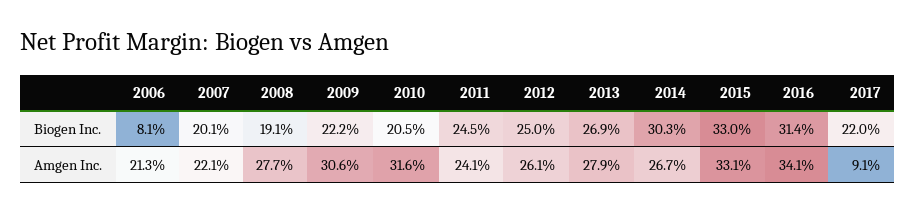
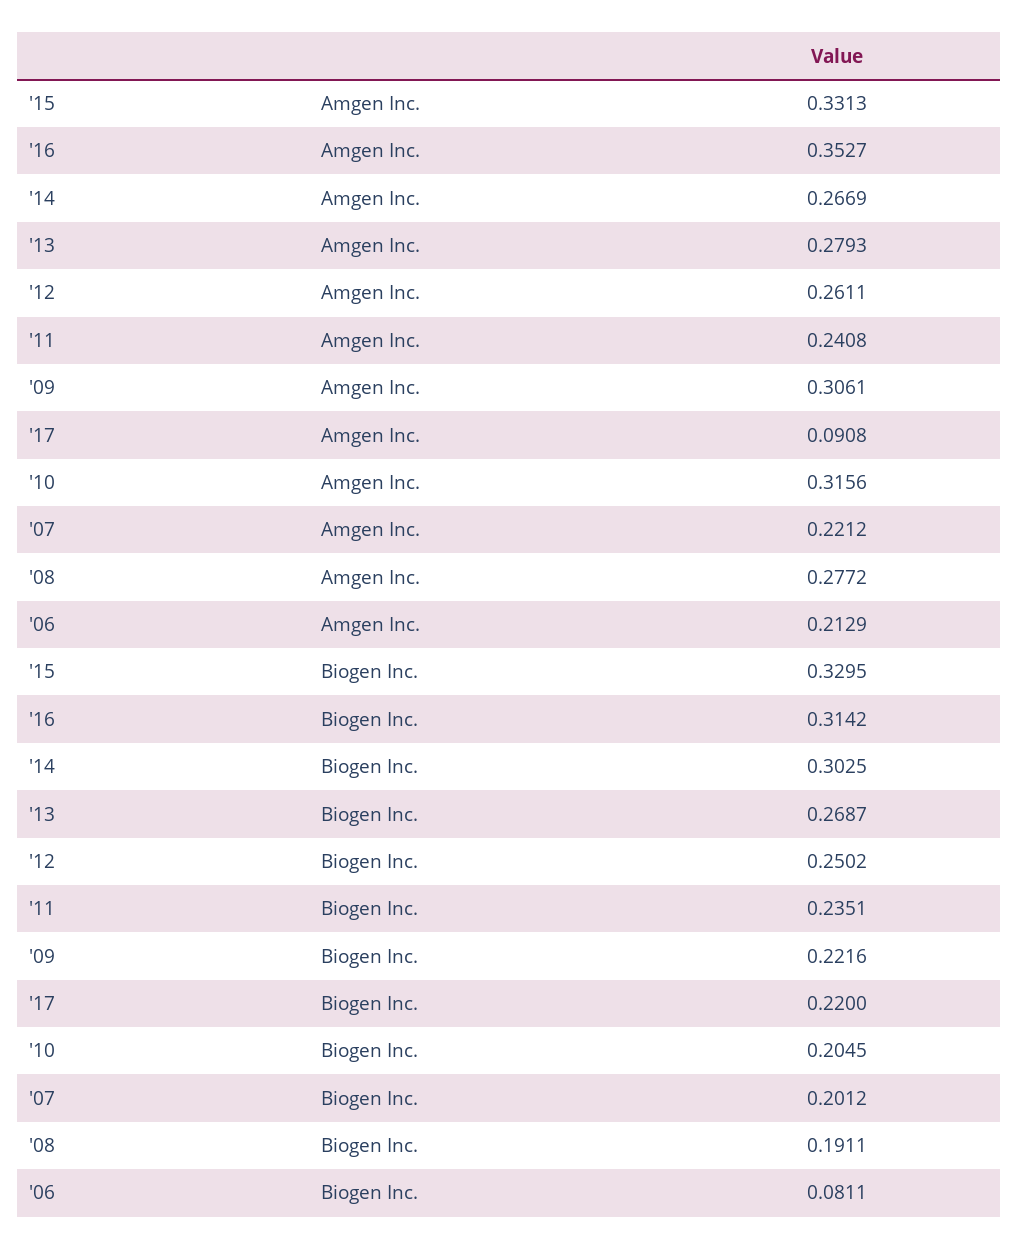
  {
    "2006": {
      "Biogen Inc.": 0.0811,
      "Amgen Inc.": 0.2129
    },
    "2007": {
      "Biogen Inc.": 0.2012,
      "Amgen Inc.": 0.2212
    },
    "2008": {
      "Biogen Inc.": 0.1911,
      "Amgen Inc.": 0.2772
    },
    "2009": {
      "Biogen Inc.": 0.2216,
      "Amgen Inc.": 0.3061
    },
    "2010": {
      "Biogen Inc.": 0.2045,
      "Amgen Inc.": 0.3156
    },
    "2011": {
-     "Biogen Inc.": 0.245,
+     "Biogen Inc.": 0.2351,
      "Amgen Inc.": 0.2408
    },
    "2012": {
      "Biogen Inc.": 0.2502,
      "Amgen Inc.": 0.2611
    },
    "2013": {
      "Biogen Inc.": 0.2687,
      "Amgen Inc.": 0.2793
    },
    "2014": {
      "Biogen Inc.": 0.3025,
      "Amgen Inc.": 0.2669
    },
    "2015": {
      "Biogen Inc.": 0.3295,
      "Amgen Inc.": 0.3313
    },
    "2016": {
      "Biogen Inc.": 0.3142,
-     "Amgen Inc.": 0.341
+     "Amgen Inc.": 0.3527
    },
    "2017": {
      "Biogen Inc.": 0.22,
      "Amgen Inc.": 0.0908
    }
  }

